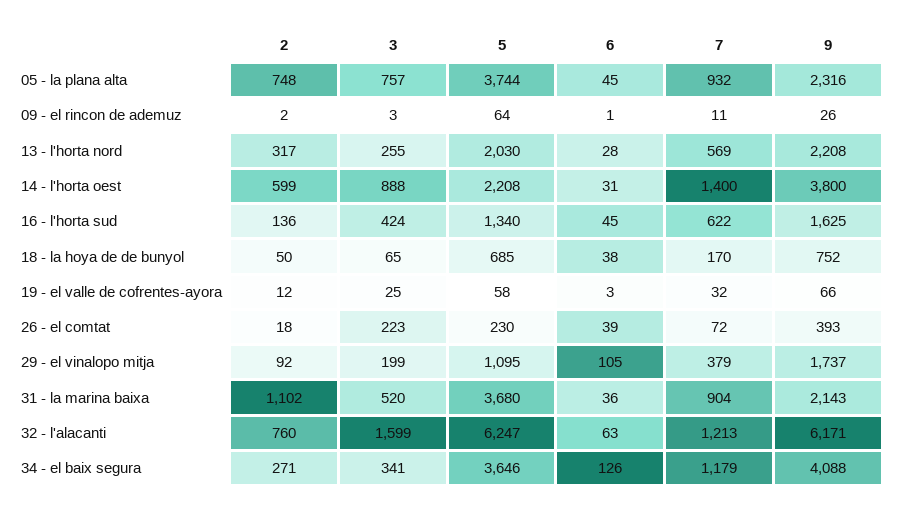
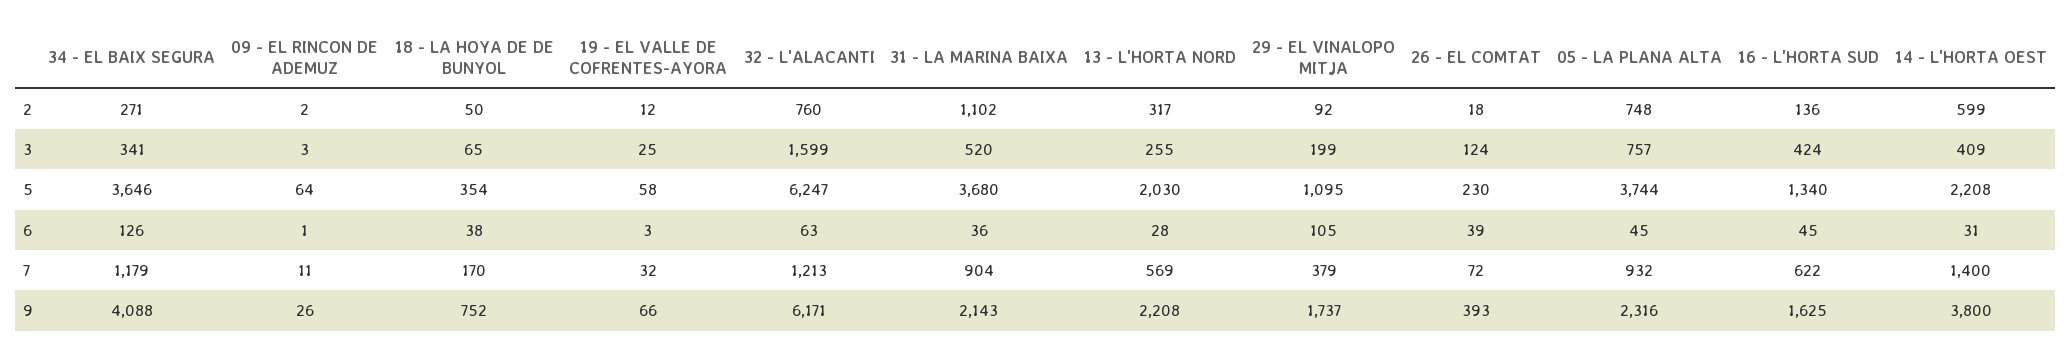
  {
    "2": {
      "05 - la plana alta": 748,
      "09 - el rincon de ademuz": 2,
      "13 - l'horta nord": 317,
      "14 - l'horta oest": 599,
      "16 - l'horta sud": 136,
      "18 - la hoya de de bunyol": 50,
      "19 - el valle de cofrentes-ayora": 12,
      "26 - el comtat": 18,
      "29 - el vinalopo mitja": 92,
      "31 - la marina baixa": 1102,
      "32 - l'alacanti": 760,
      "34 - el baix segura": 271
    },
    "3": {
      "05 - la plana alta": 757,
      "09 - el rincon de ademuz": 3,
      "13 - l'horta nord": 255,
-     "14 - l'horta oest": 888,
+     "14 - l'horta oest": 409,
      "16 - l'horta sud": 424,
      "18 - la hoya de de bunyol": 65,
      "19 - el valle de cofrentes-ayora": 25,
-     "26 - el comtat": 223,
+     "26 - el comtat": 124,
      "29 - el vinalopo mitja": 199,
      "31 - la marina baixa": 520,
      "32 - l'alacanti": 1599,
      "34 - el baix segura": 341
    },
    "5": {
      "05 - la plana alta": 3744,
      "09 - el rincon de ademuz": 64,
      "13 - l'horta nord": 2030,
      "14 - l'horta oest": 2208,
      "16 - l'horta sud": 1340,
-     "18 - la hoya de de bunyol": 685,
+     "18 - la hoya de de bunyol": 354,
      "19 - el valle de cofrentes-ayora": 58,
      "26 - el comtat": 230,
      "29 - el vinalopo mitja": 1095,
      "31 - la marina baixa": 3680,
      "32 - l'alacanti": 6247,
      "34 - el baix segura": 3646
    },
    "6": {
      "05 - la plana alta": 45,
      "09 - el rincon de ademuz": 1,
      "13 - l'horta nord": 28,
      "14 - l'horta oest": 31,
      "16 - l'horta sud": 45,
      "18 - la hoya de de bunyol": 38,
      "19 - el valle de cofrentes-ayora": 3,
      "26 - el comtat": 39,
      "29 - el vinalopo mitja": 105,
      "31 - la marina baixa": 36,
      "32 - l'alacanti": 63,
      "34 - el baix segura": 126
    },
    "7": {
      "05 - la plana alta": 932,
      "09 - el rincon de ademuz": 11,
      "13 - l'horta nord": 569,
      "14 - l'horta oest": 1400,
      "16 - l'horta sud": 622,
      "18 - la hoya de de bunyol": 170,
      "19 - el valle de cofrentes-ayora": 32,
      "26 - el comtat": 72,
      "29 - el vinalopo mitja": 379,
      "31 - la marina baixa": 904,
      "32 - l'alacanti": 1213,
      "34 - el baix segura": 1179
    },
    "9": {
      "05 - la plana alta": 2316,
      "09 - el rincon de ademuz": 26,
      "13 - l'horta nord": 2208,
      "14 - l'horta oest": 3800,
      "16 - l'horta sud": 1625,
      "18 - la hoya de de bunyol": 752,
      "19 - el valle de cofrentes-ayora": 66,
      "26 - el comtat": 393,
      "29 - el vinalopo mitja": 1737,
      "31 - la marina baixa": 2143,
      "32 - l'alacanti": 6171,
      "34 - el baix segura": 4088
    }
  }

